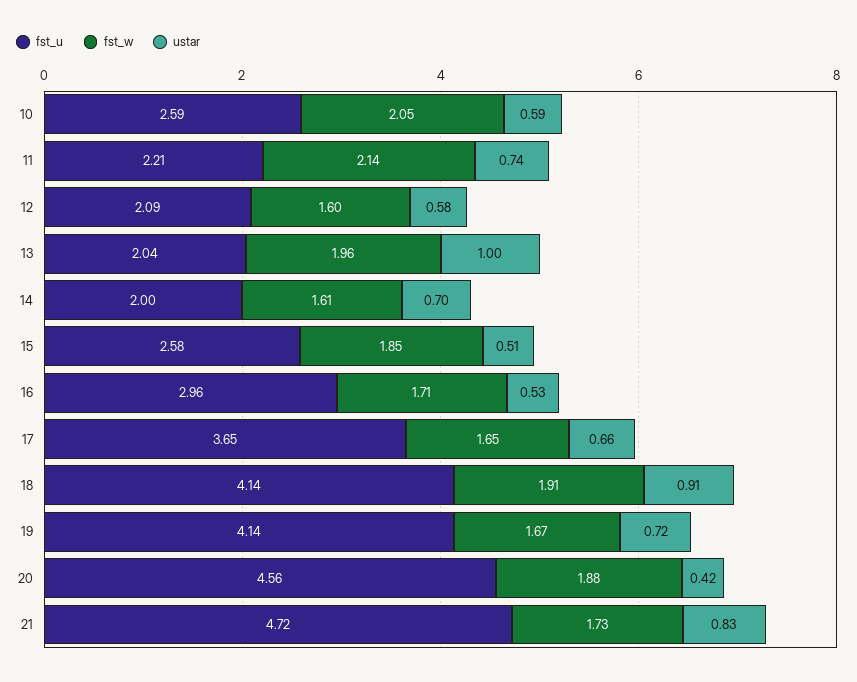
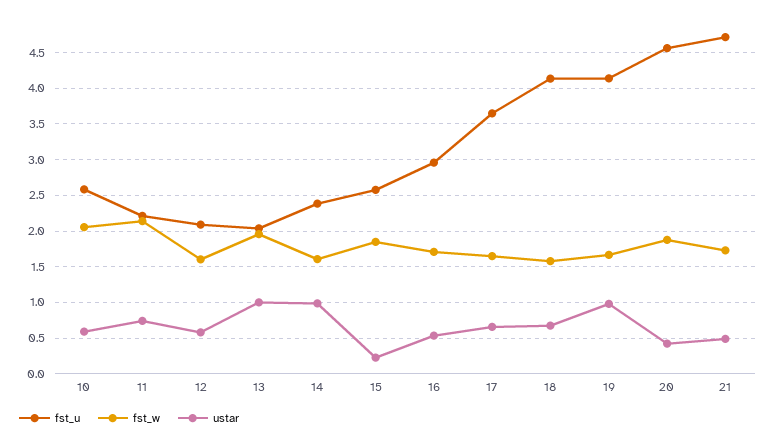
  {
    "fst_u": {
      "10": 2.59,
      "11": 2.21,
      "12": 2.09,
      "13": 2.04,
-     "14": 2,
+     "14": 2.4,
      "15": 2.58,
      "16": 2.96,
      "17": 3.65,
      "18": 4.14,
      "19": 4.14,
      "20": 4.56,
      "21": 4.72
    },
    "fst_w": {
      "10": 2.05,
      "11": 2.14,
      "12": 1.6,
      "13": 1.96,
      "14": 1.61,
      "15": 1.85,
      "16": 1.71,
      "17": 1.65,
-     "18": 1.91,
+     "18": 1.6,
      "19": 1.67,
      "20": 1.88,
      "21": 1.73
    },
    "ustar": {
      "10": 0.59,
      "11": 0.74,
      "12": 0.58,
      "13": 1,
-     "14": 0.7,
+     "14": 1,
-     "15": 0.51,
+     "15": 0.2,
      "16": 0.53,
      "17": 0.66,
-     "18": 0.91,
+     "18": 0.7,
-     "19": 0.72,
+     "19": 1,
      "20": 0.42,
-     "21": 0.83
+     "21": 0.5
    }
  }

